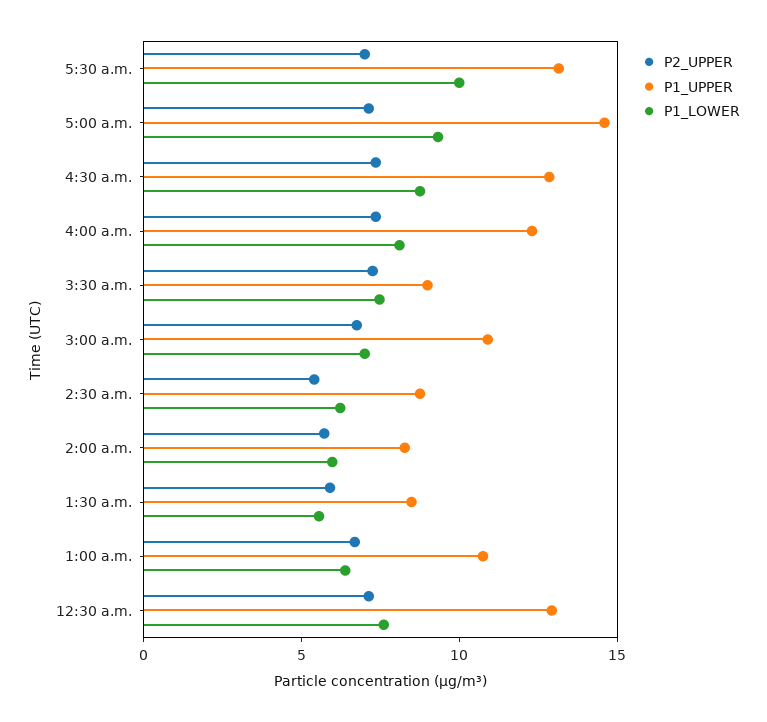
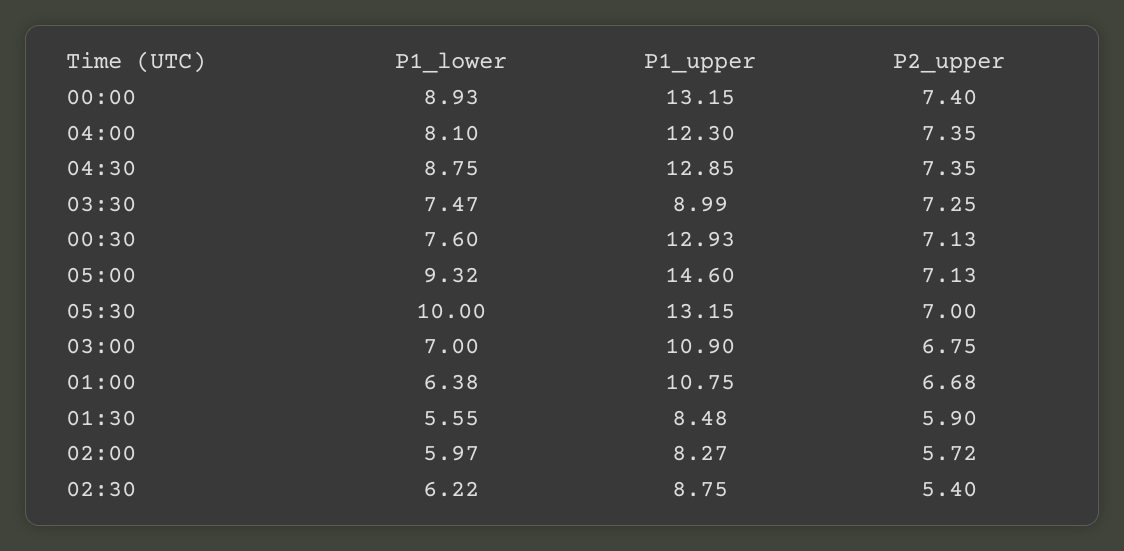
  {
    "P2_UPPER": {
      "5:30 a.m.": 7,
      "5:00 a.m.": 7.13,
      "4:30 a.m.": 7.35,
      "4:00 a.m.": 7.35,
      "3:30 a.m.": 7.25,
      "3:00 a.m.": 6.75,
      "2:30 a.m.": 5.4,
      "2:00 a.m.": 5.72,
      "1:30 a.m.": 5.9,
      "1:00 a.m.": 6.68,
-     "12:30 a.m.": 7.13
+     "12:30 a.m.": 7.13,
+     "00:00": 7.4
    },
    "P1_UPPER": {
      "5:30 a.m.": 13.15,
      "5:00 a.m.": 14.6,
      "4:30 a.m.": 12.85,
      "4:00 a.m.": 12.3,
      "3:30 a.m.": 8.99,
      "3:00 a.m.": 10.9,
      "2:30 a.m.": 8.75,
      "2:00 a.m.": 8.27,
      "1:30 a.m.": 8.48,
      "1:00 a.m.": 10.75,
-     "12:30 a.m.": 12.93
+     "12:30 a.m.": 12.93,
+     "00:00": 13.15
    },
    "P1_LOWER": {
      "5:30 a.m.": 10,
      "5:00 a.m.": 9.32,
      "4:30 a.m.": 8.75,
      "4:00 a.m.": 8.1,
      "3:30 a.m.": 7.47,
      "3:00 a.m.": 7,
      "2:30 a.m.": 6.22,
      "2:00 a.m.": 5.97,
      "1:30 a.m.": 5.55,
      "1:00 a.m.": 6.38,
-     "12:30 a.m.": 7.6
+     "12:30 a.m.": 7.6,
+     "00:00": 8.93
    }
  }

